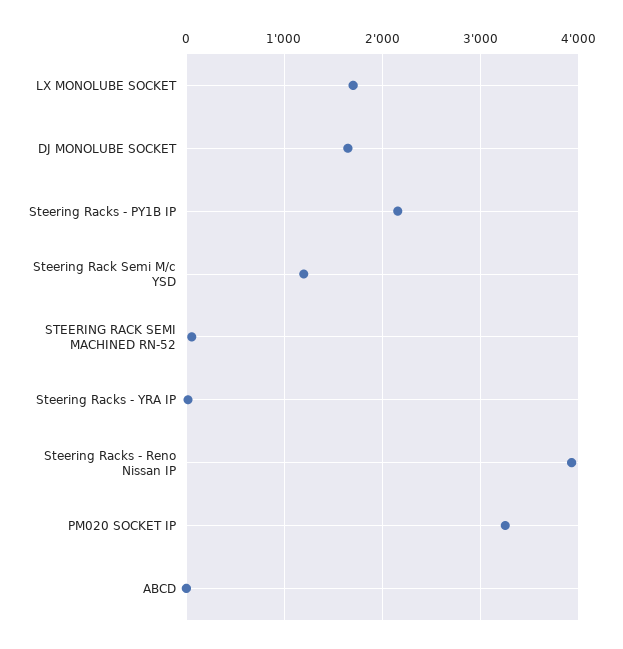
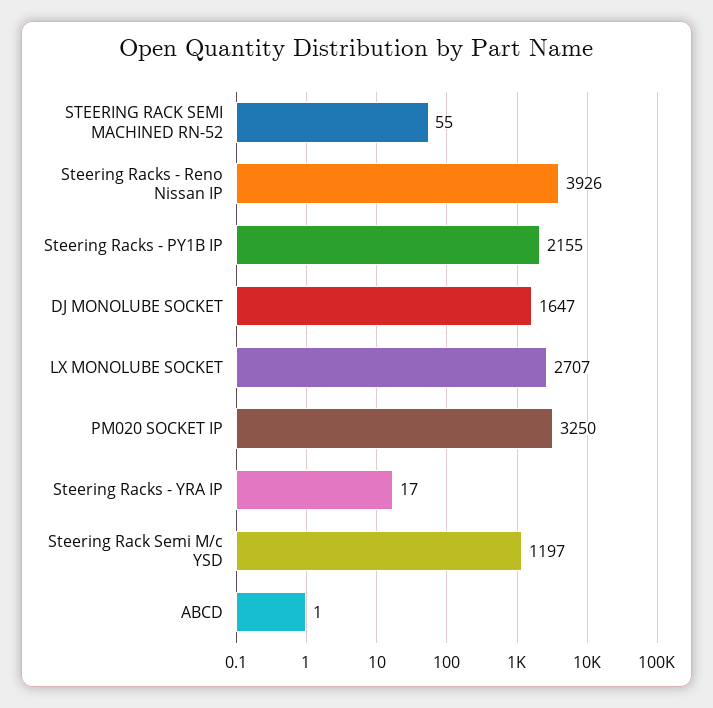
  {
-   "LX MONOLUBE SOCKET": 1700,
+   "LX MONOLUBE SOCKET": 2707,
    "DJ MONOLUBE SOCKET": 1647,
    "Steering Racks - PY1B IP": 2155,
    "Steering Rack Semi M/c YSD": 1197,
    "STEERING RACK SEMI MACHINED RN-52": 55,
    "Steering Racks - YRA IP": 17,
    "Steering Racks - Reno Nissan IP": 3926,
    "PM020 SOCKET IP": 3250,
    "ABCD": 1
  }

